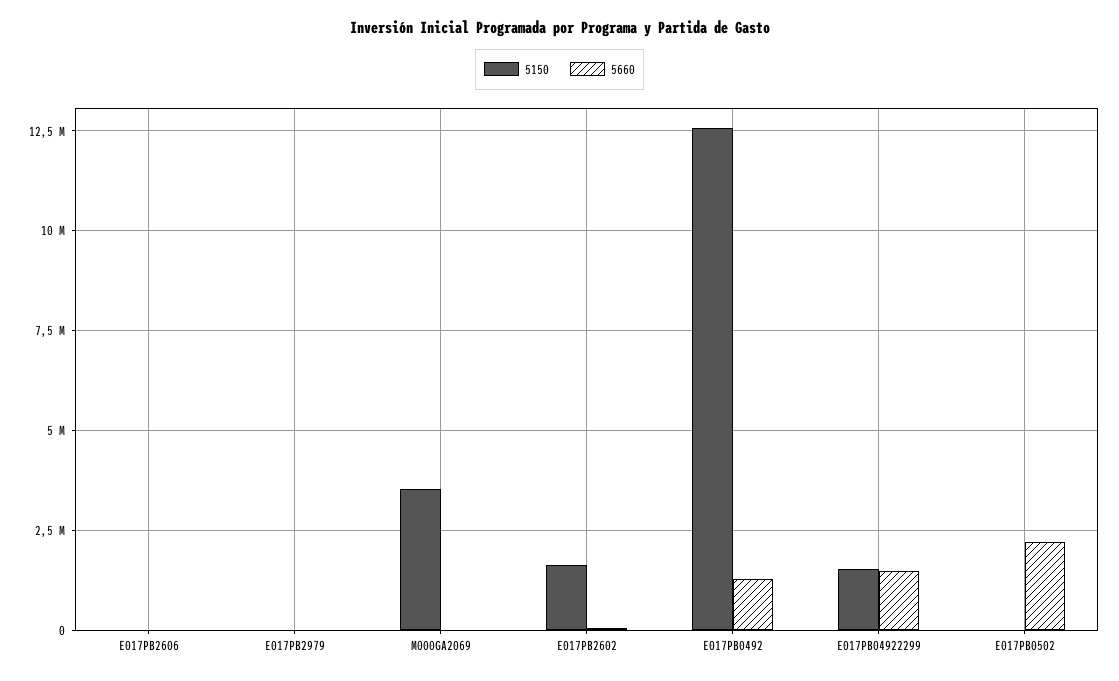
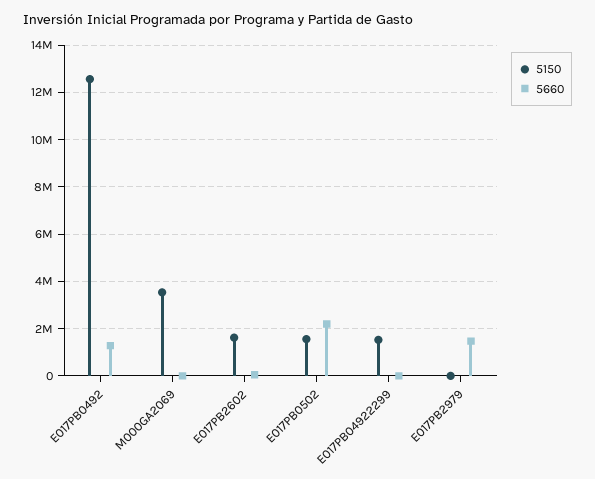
  {
    "5150": {
-     "E017PB2606": 0,
      "E017PB2979": 0,
      "M000GA2069": 3500000,
      "E017PB2602": 1500000,
      "E017PB0492": 12500000,
      "E017PB04922299": 1500000,
-     "E017PB0502": 0
+     "E017PB0502": 1500000
    },
    "5660": {
-     "E017PB2606": 0,
-     "E017PB2979": 0,
+     "E017PB2979": 1500000,
      "M000GA2069": 0,
      "E017PB2602": 0,
      "E017PB0492": 1250000,
-     "E017PB04922299": 1500000,
+     "E017PB04922299": 0,
      "E017PB0502": 2250000
    }
  }

